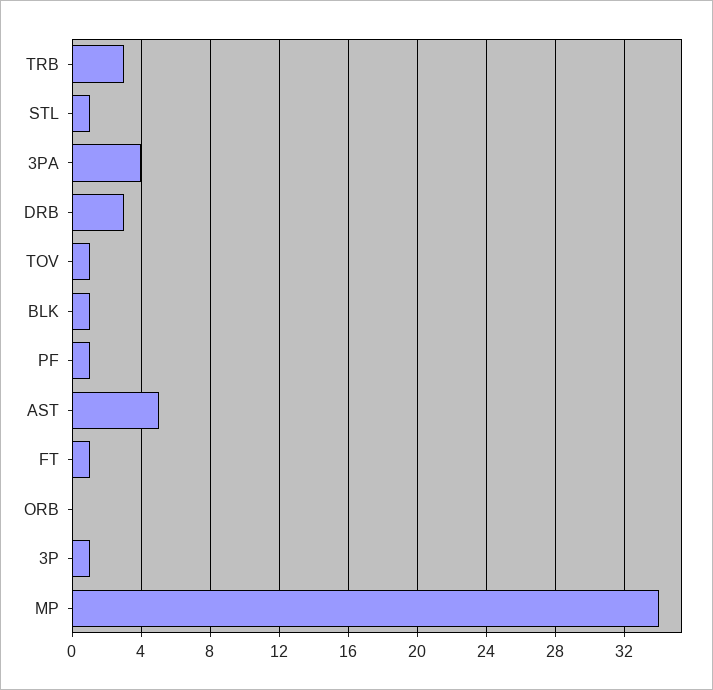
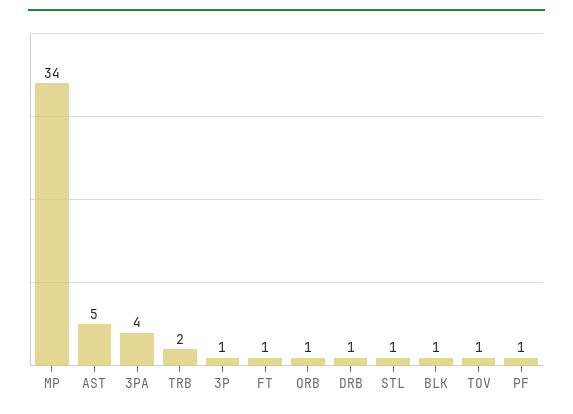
  {
-   "TRB": 3,
+   "TRB": 2,
    "STL": 1,
    "3PA": 4,
-   "DRB": 3,
+   "DRB": 1,
    "TOV": 1,
    "BLK": 1,
    "PF": 1,
    "AST": 5,
    "FT": 1,
-   "ORB": 0,
+   "ORB": 1,
    "3P": 1,
    "MP": 34
  }

